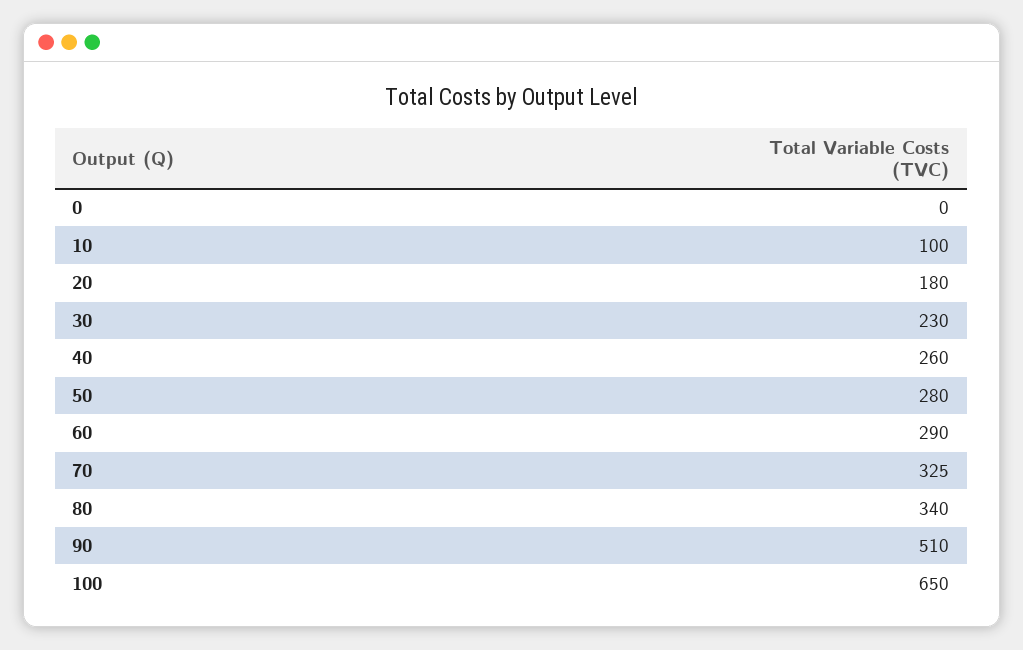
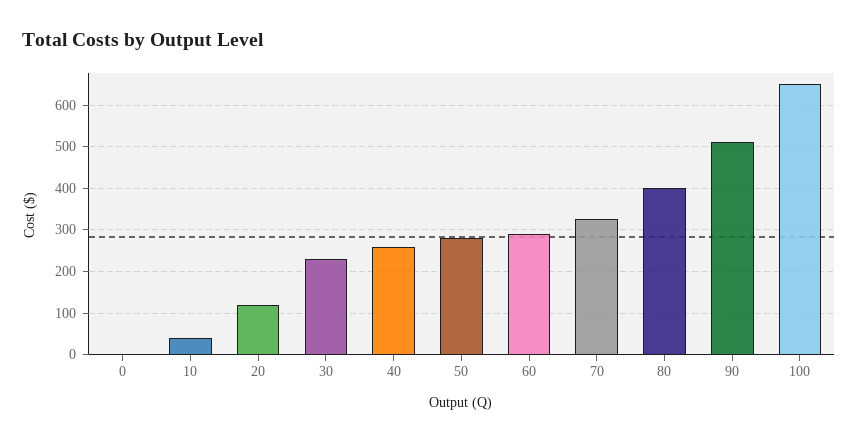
  {
    "0": 0,
-   "10": 100,
+   "10": 40,
-   "20": 180,
+   "20": 120,
    "30": 230,
    "40": 260,
    "50": 280,
    "60": 290,
    "70": 325,
-   "80": 340,
+   "80": 400,
    "90": 510,
    "100": 650
  }

